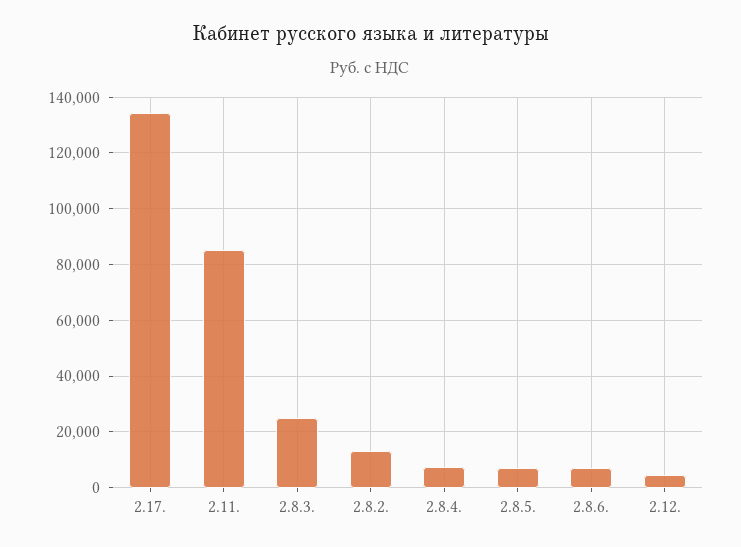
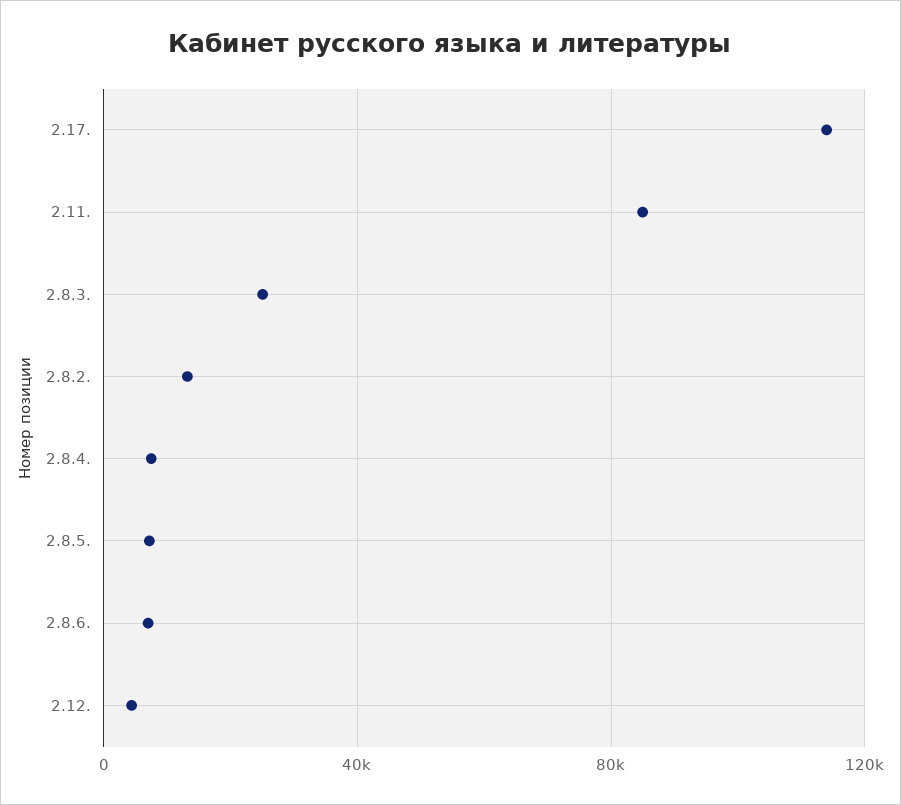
  {
-   "2.17.": 135000,
+   "2.17.": 115000,
    "2.11.": 85000,
    "2.8.3.": 25000,
    "2.8.2.": 12500,
    "2.8.4.": 7500,
    "2.8.5.": 7500,
    "2.8.6.": 7500,
    "2.12.": 5000
  }

